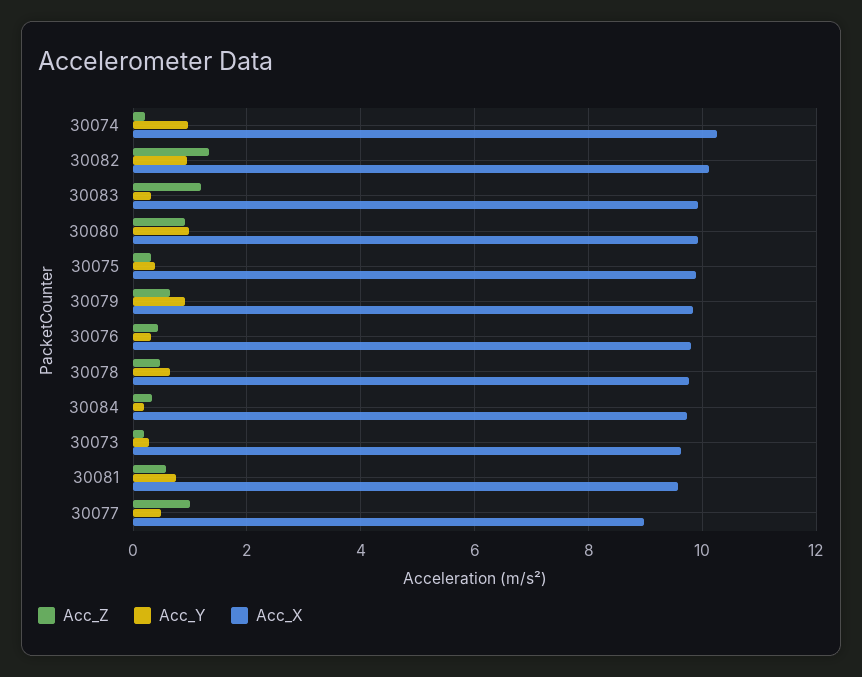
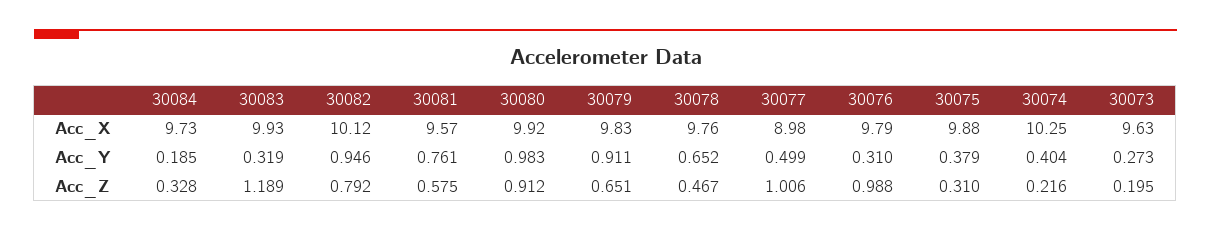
  {
    "Acc_Z": {
      "30074": 0.216,
-     "30082": 1.4,
+     "30082": 0.792,
      "30083": 1.189,
      "30080": 0.912,
      "30075": 0.31,
      "30079": 0.651,
-     "30076": 0.4,
+     "30076": 0.988,
      "30078": 0.467,
      "30084": 0.328,
      "30073": 0.195,
      "30081": 0.575,
      "30077": 1.006
    },
    "Acc_Y": {
-     "30074": 1,
+     "30074": 0.404,
      "30082": 0.946,
      "30083": 0.319,
      "30080": 0.983,
      "30075": 0.379,
      "30079": 0.911,
      "30076": 0.31,
      "30078": 0.652,
      "30084": 0.185,
      "30073": 0.273,
      "30081": 0.761,
      "30077": 0.499
    },
    "Acc_X": {
      "30074": 10.25,
      "30082": 10.12,
      "30083": 9.93,
      "30080": 9.92,
      "30075": 9.88,
      "30079": 9.83,
      "30076": 9.79,
      "30078": 9.76,
      "30084": 9.73,
      "30073": 9.63,
      "30081": 9.57,
      "30077": 8.98
    }
  }

